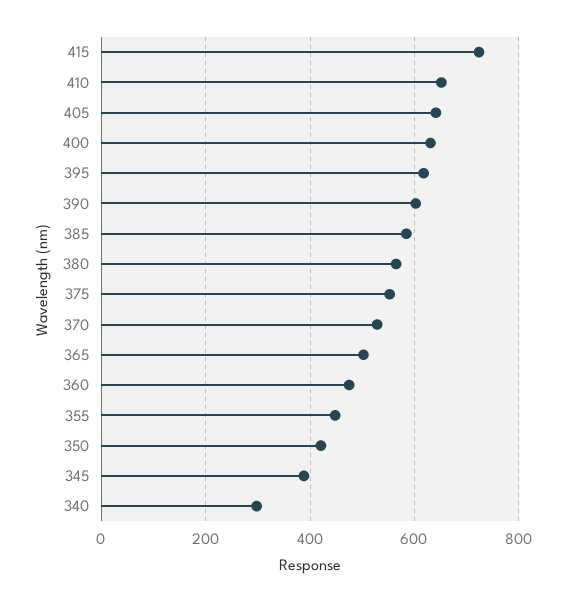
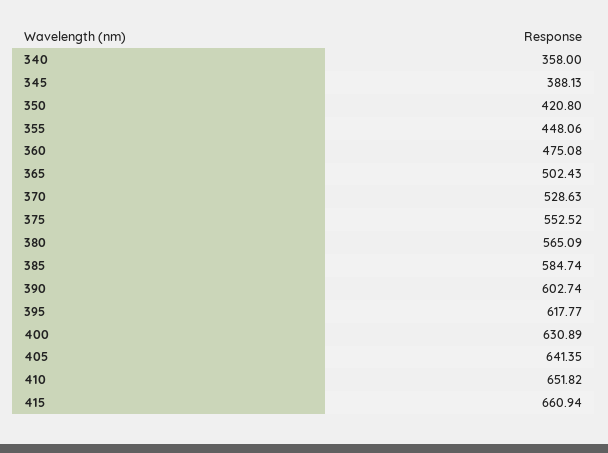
  {
-   "415": 720,
+   "415": 660.94,
    "410": 651.82,
    "405": 641.35,
    "400": 630.89,
    "395": 617.77,
    "390": 602.74,
    "385": 584.74,
    "380": 565.09,
    "375": 552.52,
    "370": 528.63,
    "365": 502.43,
    "360": 475.08,
    "355": 448.06,
    "350": 420.8,
    "345": 388.13,
-   "340": 300
+   "340": 358
  }

